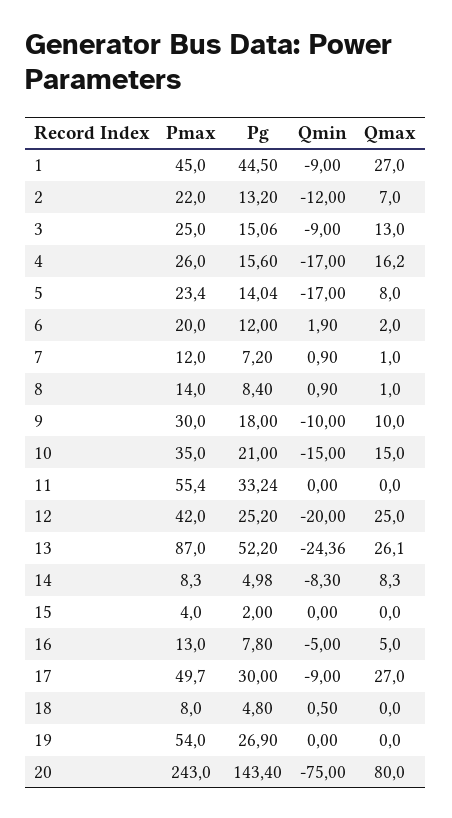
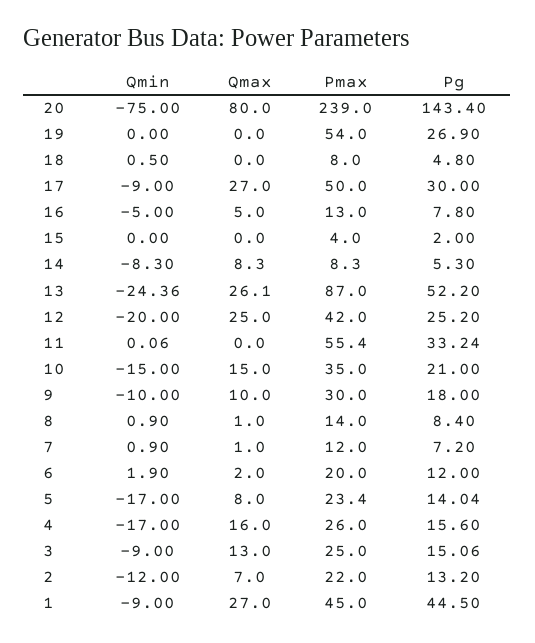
  {
    "Pmax": {
      "1": 45,
      "2": 22,
      "3": 25,
      "4": 26,
      "5": 23.4,
      "6": 20,
      "7": 12,
      "8": 14,
      "9": 30,
      "10": 35,
      "11": 55.4,
      "12": 42,
      "13": 87,
      "14": 8.3,
      "15": 4,
      "16": 13,
-     "17": 49.7,
+     "17": 50,
      "18": 8,
      "19": 54,
-     "20": 243
+     "20": 239
    },
    "Pg": {
      "1": 44.5,
      "2": 13.2,
      "3": 15.06,
      "4": 15.6,
      "5": 14.04,
      "6": 12,
      "7": 7.2,
      "8": 8.4,
      "9": 18,
      "10": 21,
      "11": 33.24,
      "12": 25.2,
      "13": 52.2,
-     "14": 4.98,
+     "14": 5.3,
      "15": 2,
      "16": 7.8,
      "17": 30,
      "18": 4.8,
      "19": 26.9,
      "20": 143.4
    },
    "Qmin": {
      "1": -9,
      "2": -12,
      "3": -9,
      "4": -17,
      "5": -17,
      "6": 1.9,
      "7": 0.9,
      "8": 0.9,
      "9": -10,
      "10": -15,
-     "11": 0,
+     "11": 0.06,
      "12": -20,
      "13": -24.36,
      "14": -8.3,
      "15": 0,
      "16": -5,
      "17": -9,
      "18": 0.5,
      "19": 0,
      "20": -75
    },
    "Qmax": {
      "1": 27,
      "2": 7,
      "3": 13,
-     "4": 16.2,
+     "4": 16,
      "5": 8,
      "6": 2,
      "7": 1,
      "8": 1,
      "9": 10,
      "10": 15,
      "11": 0,
      "12": 25,
      "13": 26.1,
      "14": 8.3,
      "15": 0,
      "16": 5,
      "17": 27,
      "18": 0,
      "19": 0,
      "20": 80
    }
  }

